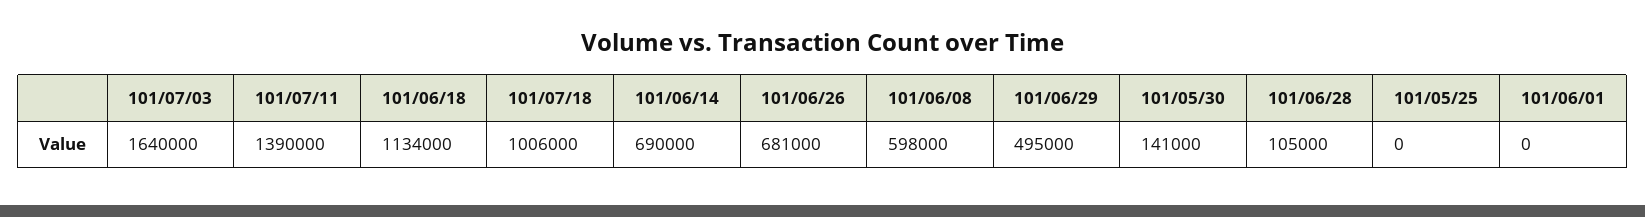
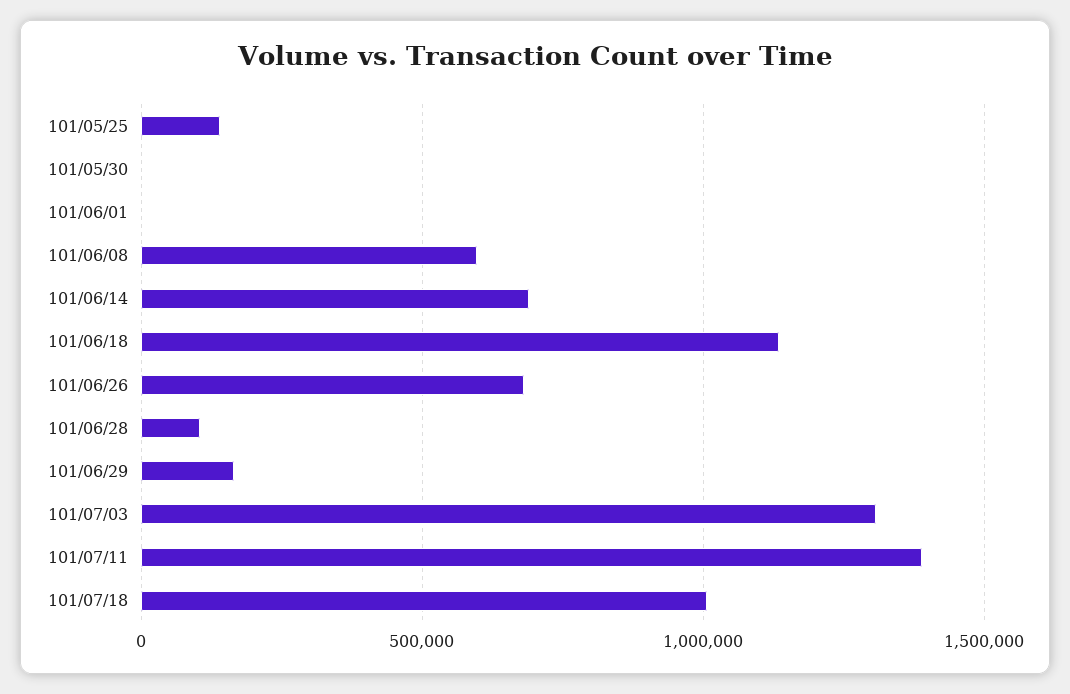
  {
-   "101/07/03": 1640000,
+   "101/07/03": 1300000,
    "101/07/11": 1390000,
    "101/06/18": 1134000,
    "101/07/18": 1006000,
    "101/06/14": 690000,
    "101/06/26": 681000,
    "101/06/08": 598000,
-   "101/06/29": 495000,
+   "101/06/29": 150000,
-   "101/05/30": 141000,
+   "101/05/30": 0,
    "101/06/28": 105000,
-   "101/05/25": 0,
+   "101/05/25": 150000,
    "101/06/01": 0
  }

